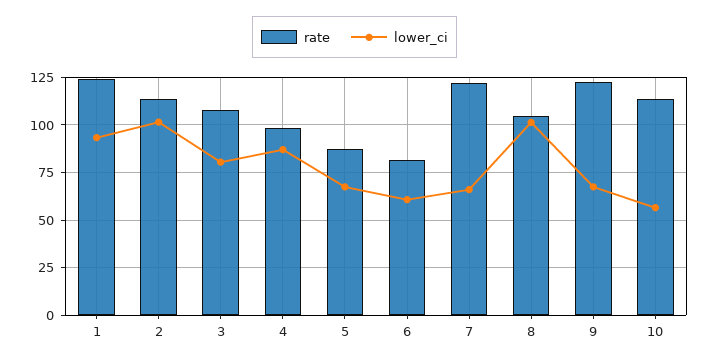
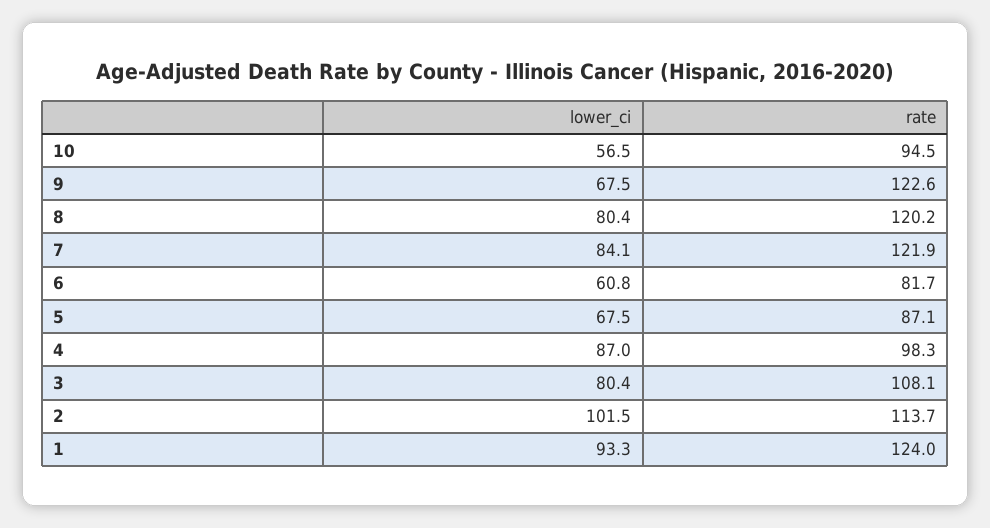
  {
    "rate": {
      "1": 124,
      "2": 113.7,
      "3": 108.1,
      "4": 98.3,
      "5": 87.1,
      "6": 81.7,
      "7": 121.9,
-     "8": 105,
+     "8": 120.2,
      "9": 122.6,
-     "10": 115
+     "10": 94.5
    },
    "lower_ci": {
      "1": 93.3,
      "2": 101.5,
      "3": 80.4,
      "4": 87,
      "5": 67.5,
      "6": 60.8,
-     "7": 65,
+     "7": 84.1,
-     "8": 100,
+     "8": 80.4,
      "9": 67.5,
      "10": 56.5
    }
  }

